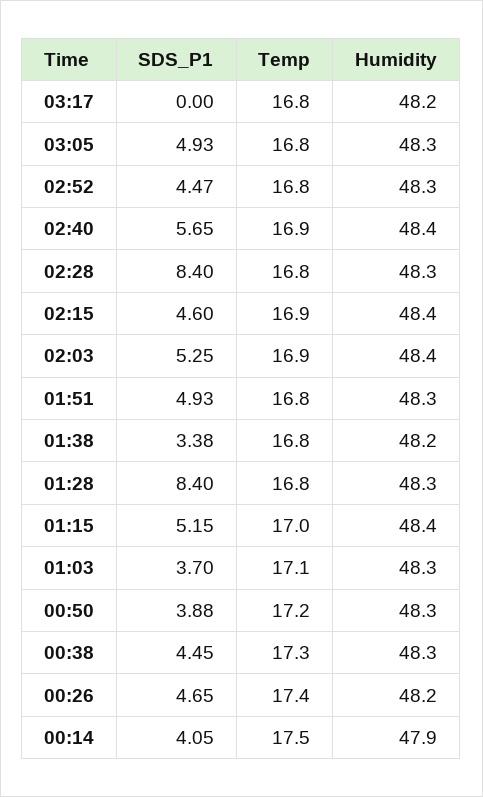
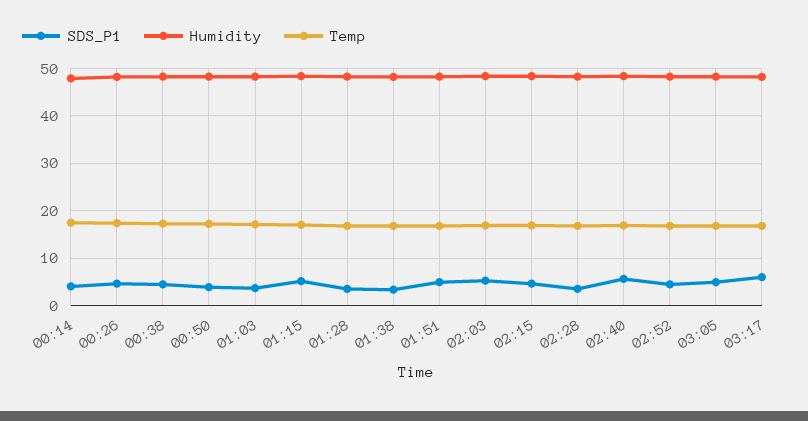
  {
    "SDS_P1": {
-     "03:17": 0,
+     "03:17": 6,
      "03:05": 4.93,
      "02:52": 4.47,
      "02:40": 5.65,
-     "02:28": 8.4,
+     "02:28": 4,
      "02:15": 4.6,
      "02:03": 5.25,
      "01:51": 4.93,
      "01:38": 3.38,
-     "01:28": 8.4,
+     "01:28": 4,
      "01:15": 5.15,
      "01:03": 3.7,
      "00:50": 3.88,
      "00:38": 4.45,
      "00:26": 4.65,
      "00:14": 4.05
    },
    "Temp": {
      "03:17": 16.8,
      "03:05": 16.8,
      "02:52": 16.8,
      "02:40": 16.9,
      "02:28": 16.8,
      "02:15": 16.9,
      "02:03": 16.9,
      "01:51": 16.8,
      "01:38": 16.8,
      "01:28": 16.8,
      "01:15": 17,
      "01:03": 17.1,
      "00:50": 17.2,
      "00:38": 17.3,
      "00:26": 17.4,
      "00:14": 17.5
    },
    "Humidity": {
      "03:17": 48.2,
      "03:05": 48.3,
      "02:52": 48.3,
      "02:40": 48.4,
      "02:28": 48.3,
      "02:15": 48.4,
      "02:03": 48.4,
      "01:51": 48.3,
      "01:38": 48.2,
      "01:28": 48.3,
      "01:15": 48.4,
      "01:03": 48.3,
      "00:50": 48.3,
      "00:38": 48.3,
      "00:26": 48.2,
      "00:14": 47.9
    }
  }

